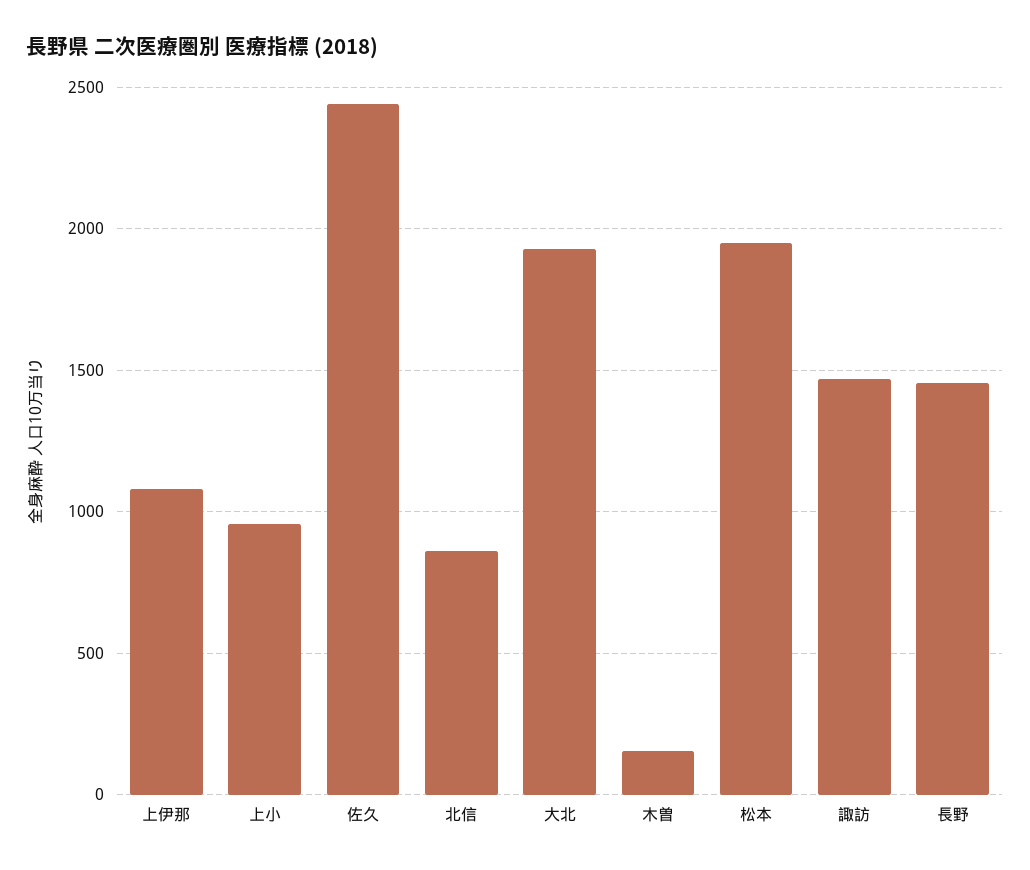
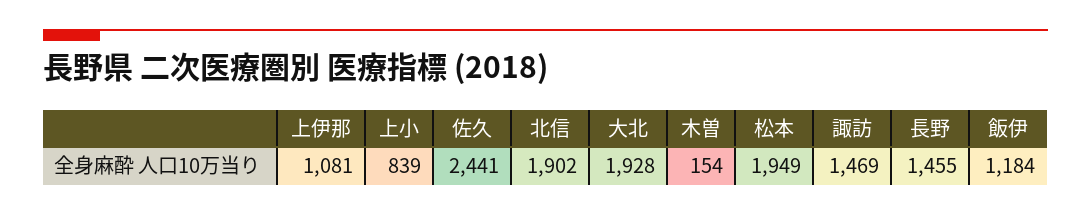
  {
    "上伊那": 1081,
-   "上小": 950,
+   "上小": 839,
    "佐久": 2441,
-   "北信": 850,
+   "北信": 1902,
    "大北": 1928,
    "木曽": 154,
    "松本": 1949,
    "諏訪": 1469,
-   "長野": 1455
+   "長野": 1455,
+   "飯伊": 1184
  }

